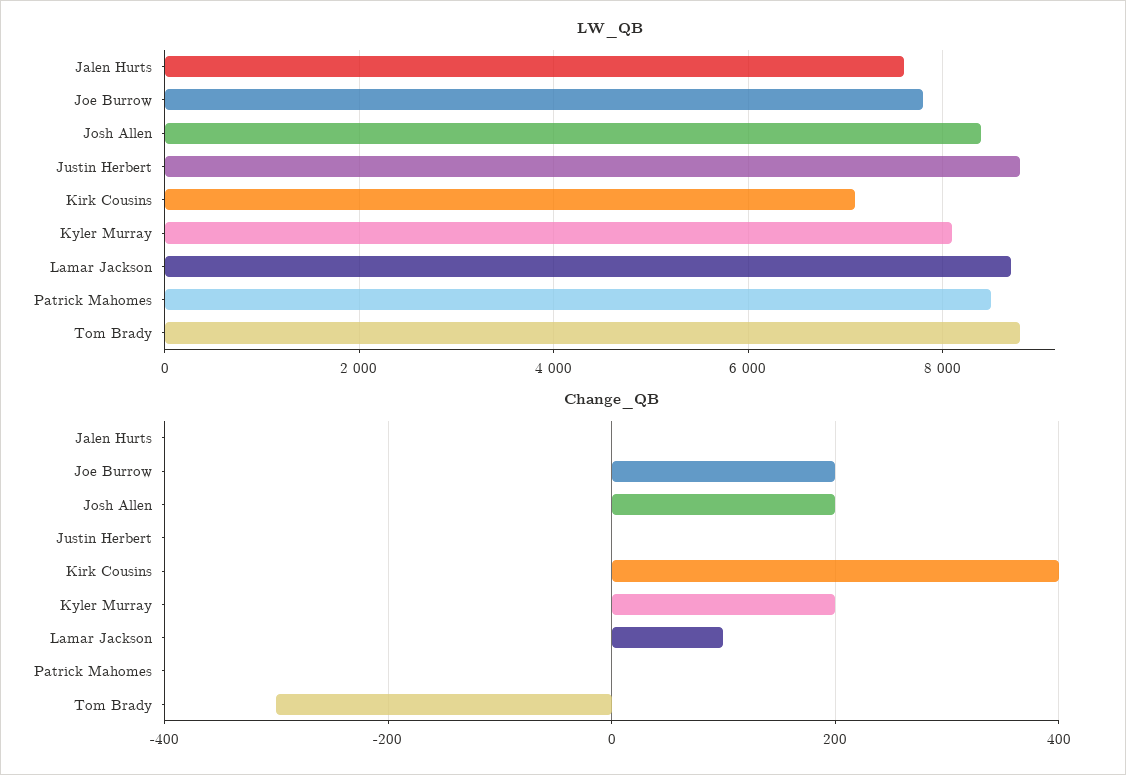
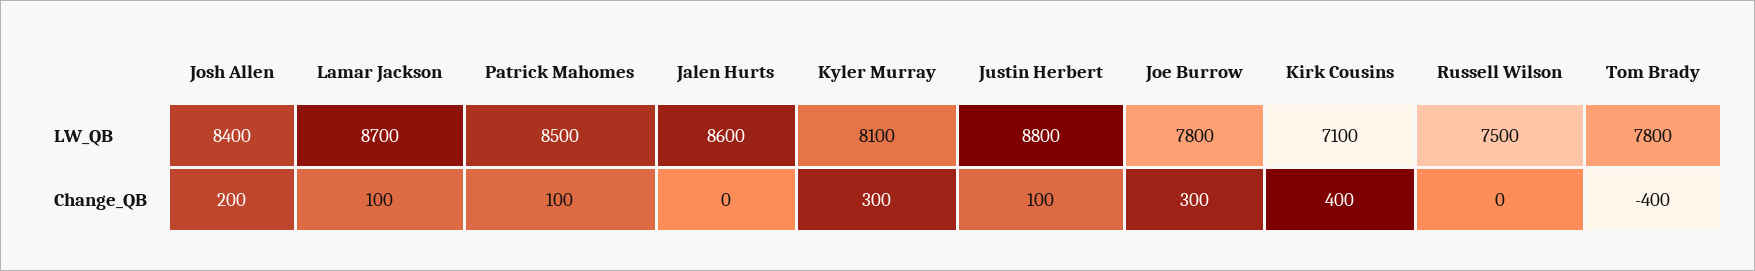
  {
    "LW_QB": {
-     "Jalen Hurts": 7600,
+     "Jalen Hurts": 8600,
      "Joe Burrow": 7800,
      "Josh Allen": 8400,
      "Justin Herbert": 8800,
      "Kirk Cousins": 7100,
      "Kyler Murray": 8100,
      "Lamar Jackson": 8700,
      "Patrick Mahomes": 8500,
-     "Tom Brady": 8800
+     "Tom Brady": 7800,
+     "Russell Wilson": 7500
    },
    "Change_QB": {
      "Jalen Hurts": 0,
-     "Joe Burrow": 200,
+     "Joe Burrow": 300,
      "Josh Allen": 200,
-     "Justin Herbert": 0,
+     "Justin Herbert": 100,
      "Kirk Cousins": 400,
-     "Kyler Murray": 200,
+     "Kyler Murray": 300,
      "Lamar Jackson": 100,
-     "Patrick Mahomes": 0,
+     "Patrick Mahomes": 100,
-     "Tom Brady": -300
+     "Tom Brady": -400,
+     "Russell Wilson": 0
    }
  }

